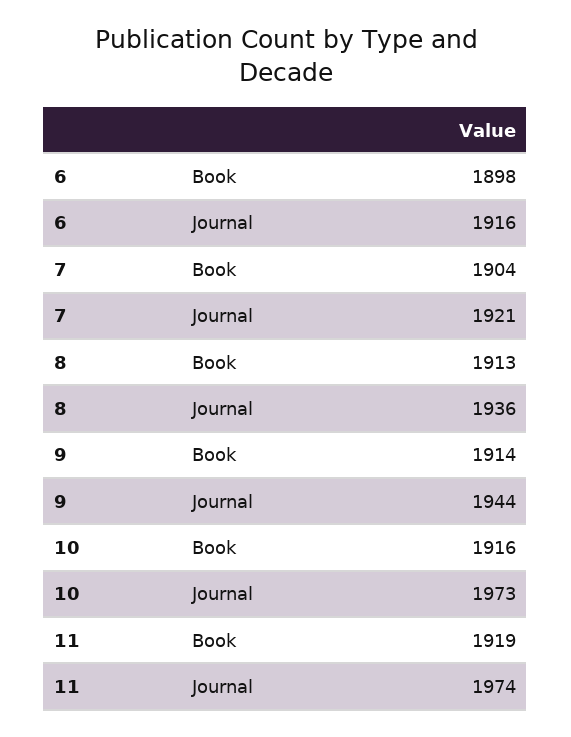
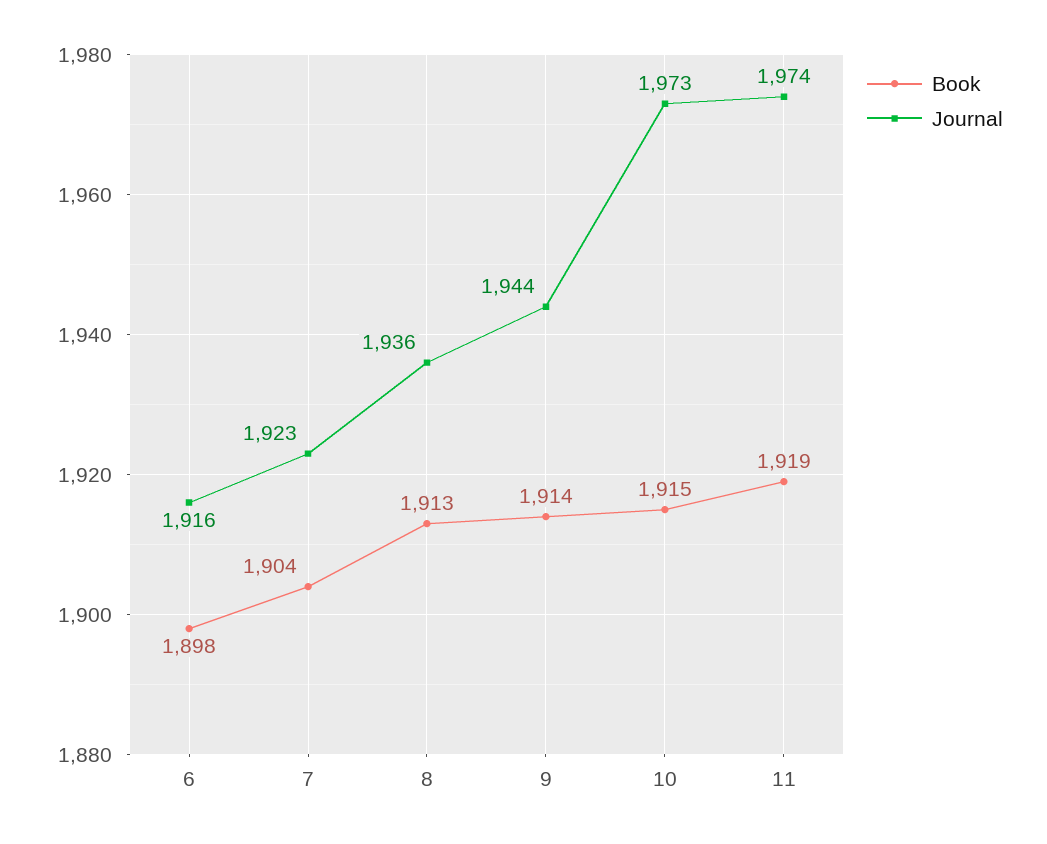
  {
    "Book": {
      "6": 1898,
      "7": 1904,
      "8": 1913,
      "9": 1914,
-     "10": 1916,
+     "10": 1915,
      "11": 1919
    },
    "Journal": {
      "6": 1916,
-     "7": 1921,
+     "7": 1923,
      "8": 1936,
      "9": 1944,
      "10": 1973,
      "11": 1974
    }
  }

